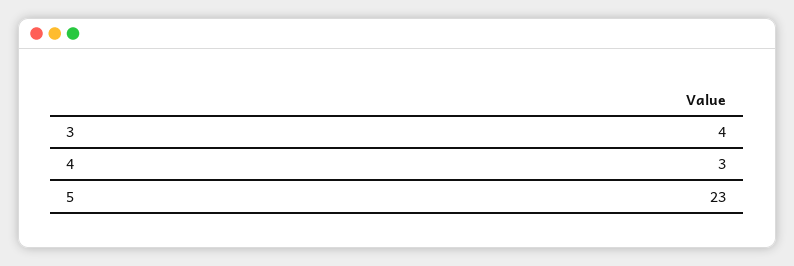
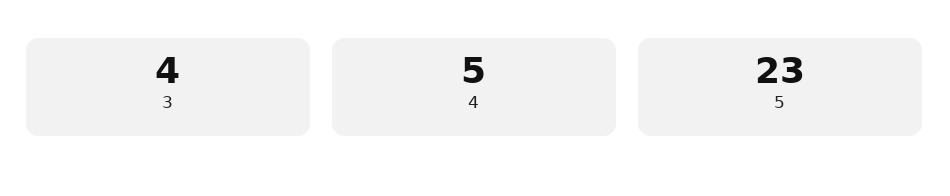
  {
    "3": 4,
-   "4": 3,
+   "4": 5,
    "5": 23
  }

